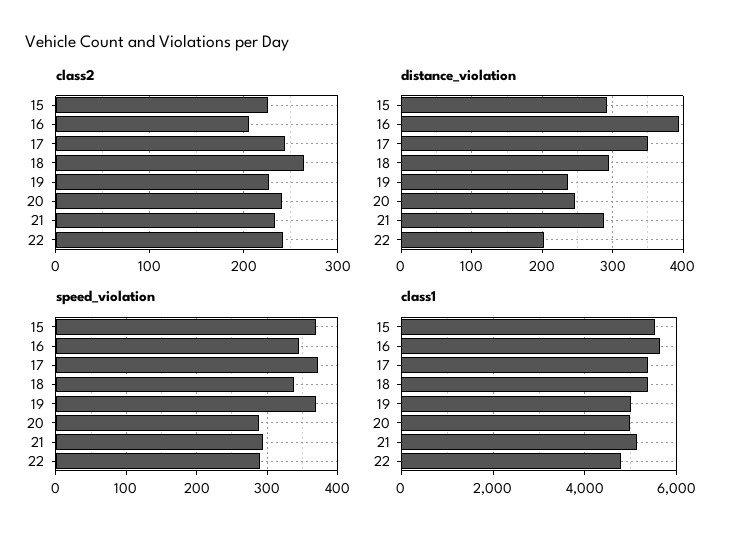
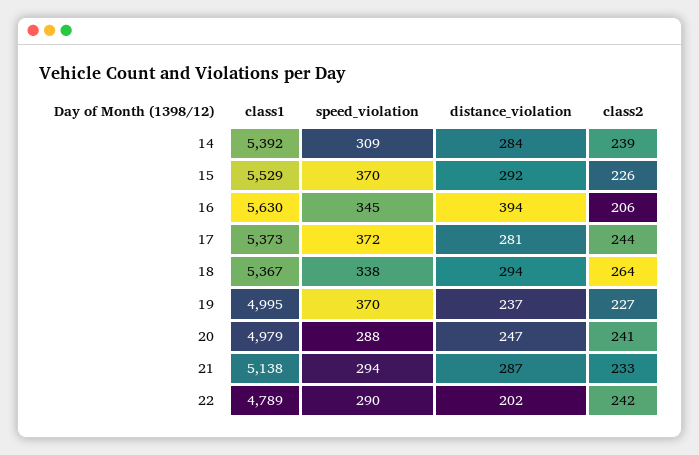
  {
    "class2": {
      "15": 226,
      "16": 206,
      "17": 244,
      "18": 264,
      "19": 227,
      "20": 241,
      "21": 233,
-     "22": 242
+     "22": 242,
+     "14": 239
    },
    "distance_violation": {
      "15": 292,
      "16": 394,
-     "17": 350,
+     "17": 281,
      "18": 294,
      "19": 237,
      "20": 247,
      "21": 287,
-     "22": 202
+     "22": 202,
+     "14": 284
    },
    "speed_violation": {
      "15": 370,
      "16": 345,
      "17": 372,
      "18": 338,
      "19": 370,
      "20": 288,
      "21": 294,
-     "22": 290
+     "22": 290,
+     "14": 309
    },
    "class1": {
      "15": 5529,
      "16": 5630,
      "17": 5373,
      "18": 5367,
      "19": 4995,
      "20": 4979,
      "21": 5138,
-     "22": 4789
+     "22": 4789,
+     "14": 5392
    }
  }

